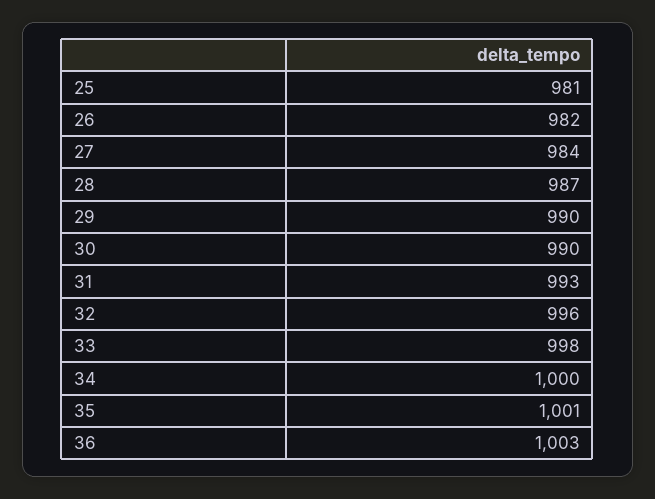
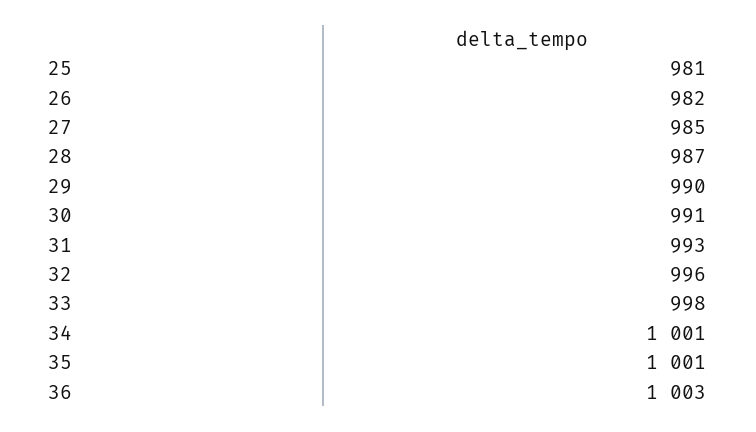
  {
    "25": 981,
    "26": 982,
-   "27": 984,
+   "27": 985,
    "28": 987,
    "29": 990,
-   "30": 990,
+   "30": 991,
    "31": 993,
    "32": 996,
    "33": 998,
-   "34": 1000,
+   "34": 1001,
    "35": 1001,
    "36": 1003
  }

